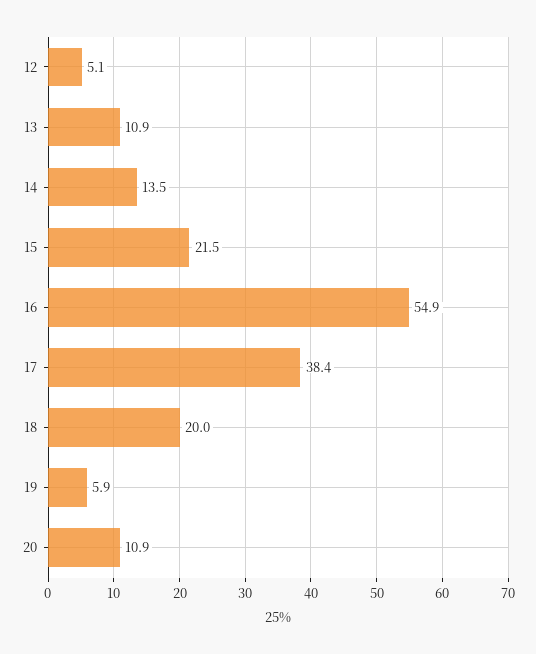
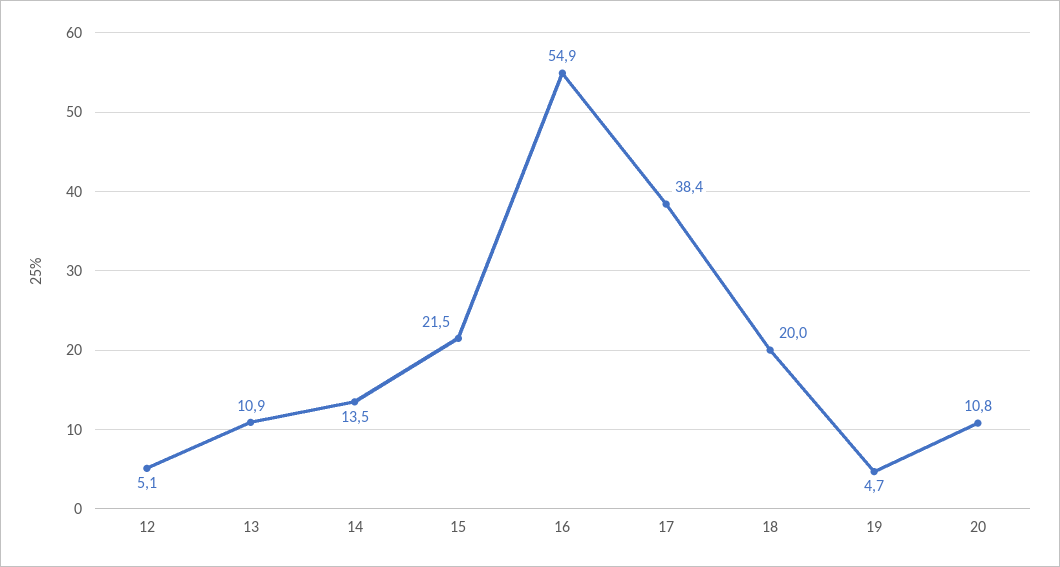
  {
    "12": 5.1,
    "13": 10.9,
    "14": 13.5,
    "15": 21.5,
    "16": 54.9,
    "17": 38.4,
    "18": 20,
-   "19": 5.9,
+   "19": 4.7,
-   "20": 10.9
+   "20": 10.8
  }

